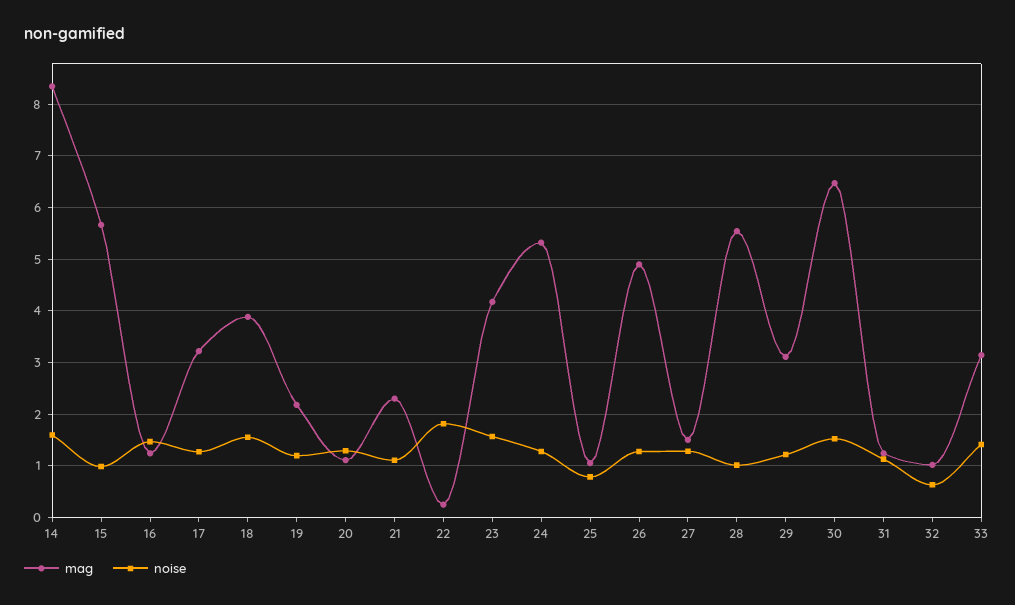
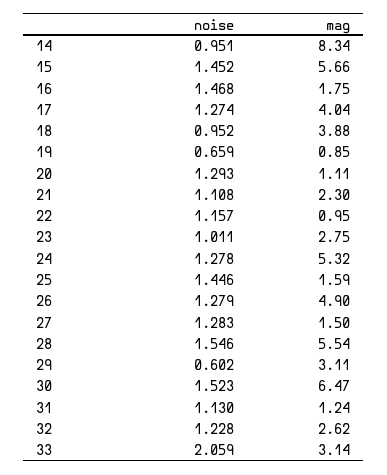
  {
    "mag": {
      "14": 8.34,
      "15": 5.66,
-     "16": 1.2,
+     "16": 1.75,
-     "17": 3.2,
+     "17": 4.04,
      "18": 3.88,
-     "19": 2.2,
+     "19": 0.85,
      "20": 1.11,
      "21": 2.3,
-     "22": 0.2,
+     "22": 0.95,
-     "23": 4.2,
+     "23": 2.75,
      "24": 5.32,
-     "25": 1,
+     "25": 1.59,
      "26": 4.9,
      "27": 1.5,
      "28": 5.54,
      "29": 3.11,
      "30": 6.47,
      "31": 1.24,
-     "32": 1,
+     "32": 2.62,
      "33": 3.14
    },
    "noise": {
-     "14": 1.6,
+     "14": 0.951,
-     "15": 1,
+     "15": 1.452,
      "16": 1.468,
      "17": 1.274,
-     "18": 1.6,
+     "18": 0.952,
-     "19": 1.2,
+     "19": 0.659,
      "20": 1.293,
      "21": 1.108,
-     "22": 1.8,
+     "22": 1.157,
-     "23": 1.6,
+     "23": 1.011,
      "24": 1.278,
-     "25": 0.8,
+     "25": 1.446,
      "26": 1.279,
      "27": 1.283,
-     "28": 1,
+     "28": 1.546,
-     "29": 1.2,
+     "29": 0.602,
      "30": 1.523,
      "31": 1.13,
-     "32": 0.6,
+     "32": 1.228,
-     "33": 1.4
+     "33": 2.059
    }
  }

